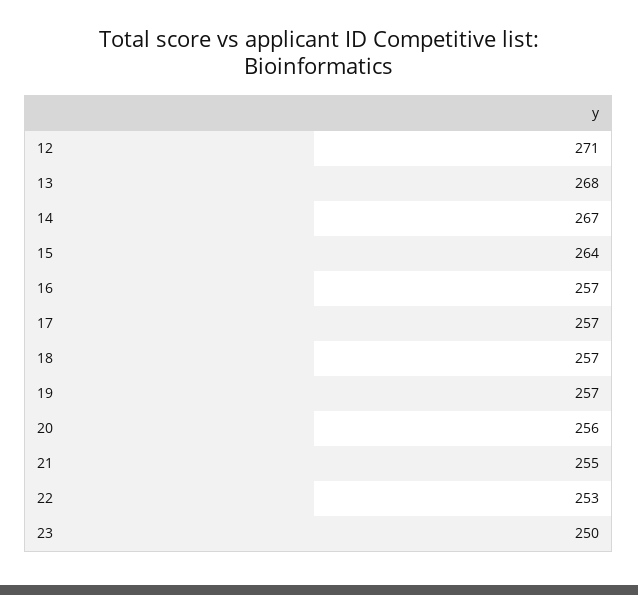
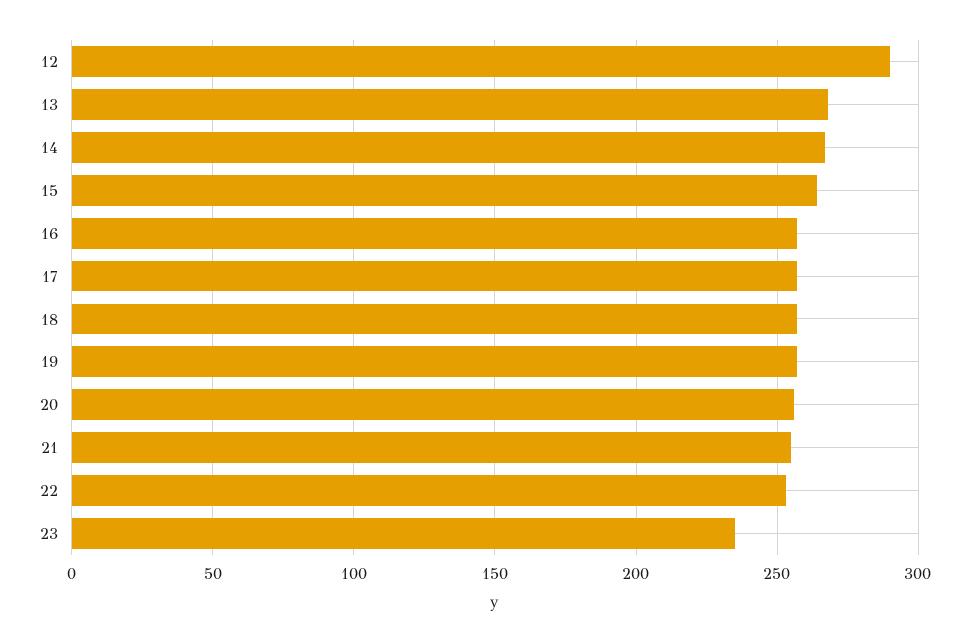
  {
-   "12": 271,
+   "12": 290,
    "13": 268,
    "14": 267,
    "15": 264,
    "16": 257,
    "17": 257,
    "18": 257,
    "19": 257,
    "20": 256,
    "21": 255,
    "22": 253,
-   "23": 250
+   "23": 235
  }

